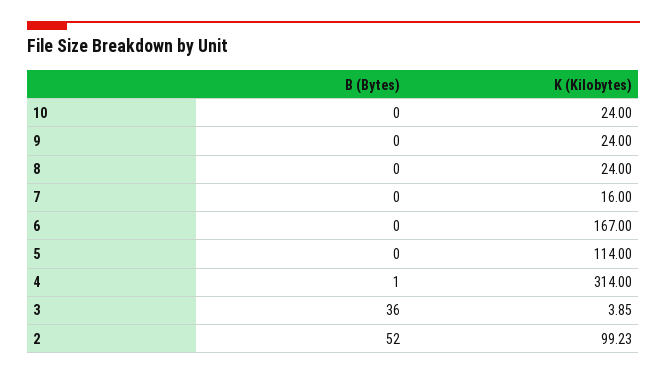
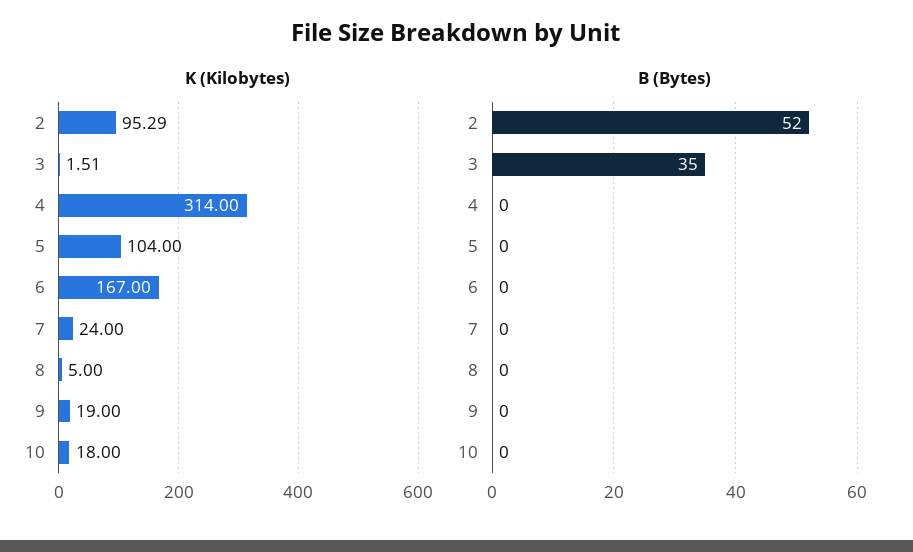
  {
    "B (Bytes)": {
      "10": 0,
      "9": 0,
      "8": 0,
      "7": 0,
      "6": 0,
      "5": 0,
-     "4": 1,
+     "4": 0,
-     "3": 36,
+     "3": 35,
      "2": 52
    },
    "K (Kilobytes)": {
-     "10": 24,
+     "10": 18,
-     "9": 24,
+     "9": 19,
-     "8": 24,
+     "8": 5,
-     "7": 16,
+     "7": 24,
      "6": 167,
-     "5": 114,
+     "5": 104,
      "4": 314,
-     "3": 3.85,
+     "3": 1.51,
-     "2": 99.23
+     "2": 95.29
    }
  }

